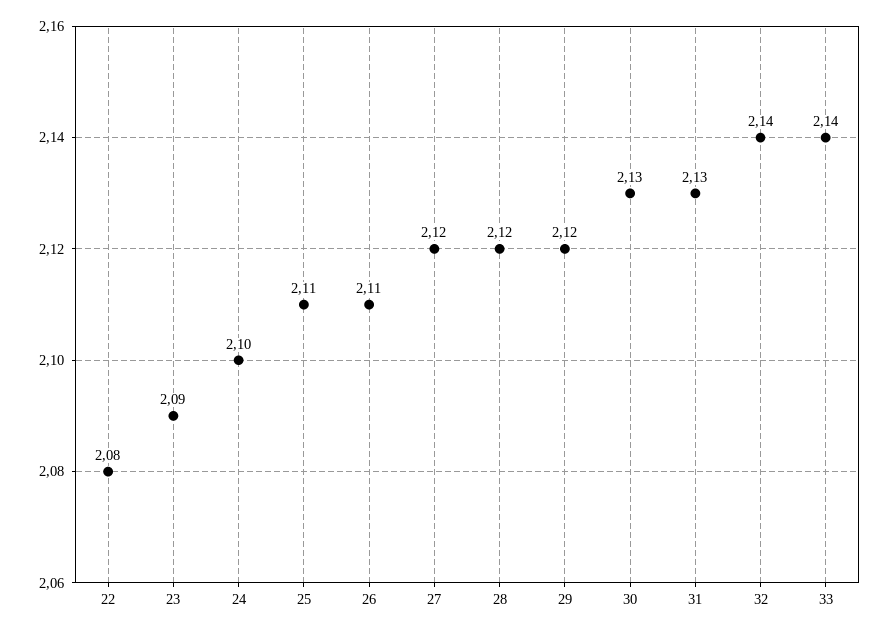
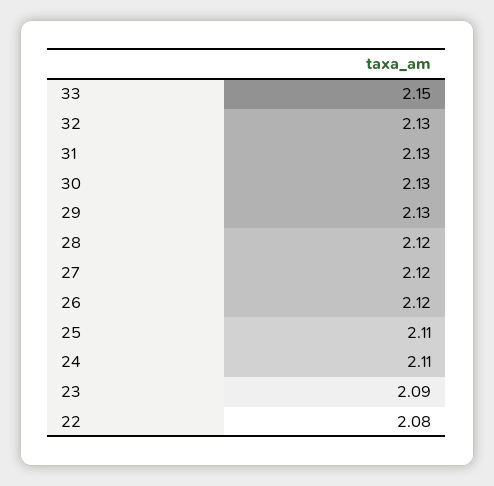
  {
    "22": 2.08,
    "23": 2.09,
-   "24": 2.1,
+   "24": 2.11,
    "25": 2.11,
-   "26": 2.11,
+   "26": 2.12,
    "27": 2.12,
    "28": 2.12,
-   "29": 2.12,
+   "29": 2.13,
    "30": 2.13,
    "31": 2.13,
-   "32": 2.14,
+   "32": 2.13,
-   "33": 2.14
+   "33": 2.15
  }

